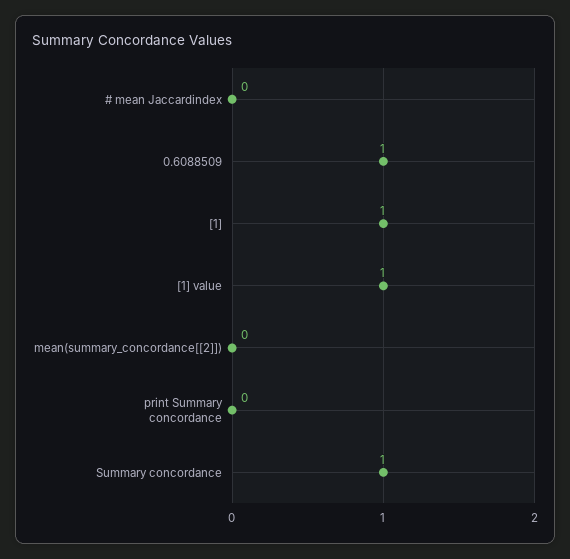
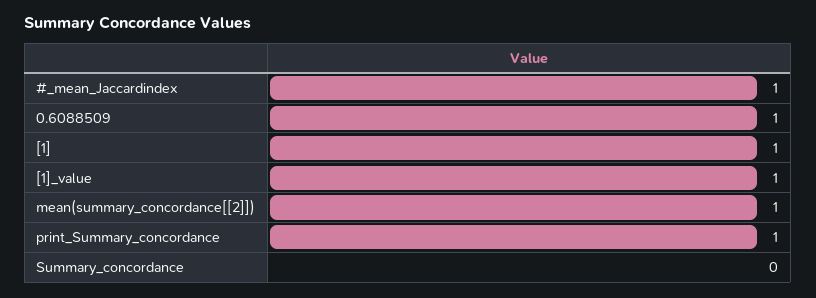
  {
-   "# mean Jaccardindex": 0,
+   "# mean Jaccardindex": 1,
    "0.6088509": 1,
    "[1]": 1,
    "[1] value": 1,
-   "mean(summary_concordance[[2]])": 0,
+   "mean(summary_concordance[[2]])": 1,
-   "print Summary concordance": 0,
+   "print Summary concordance": 1,
-   "Summary concordance": 1
+   "Summary concordance": 0
  }

